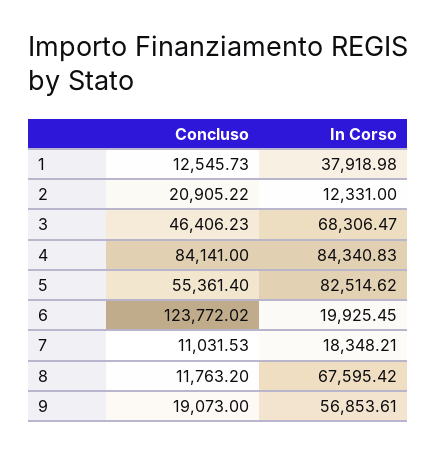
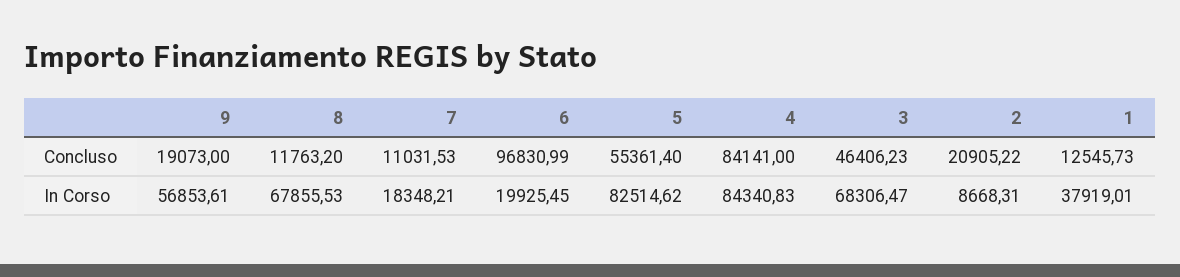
  {
    "Concluso": {
      "1": 12545.73,
      "2": 20905.22,
      "3": 46406.23,
      "4": 84141,
      "5": 55361.4,
-     "6": 123772.02,
+     "6": 96830.99,
      "7": 11031.53,
      "8": 11763.2,
      "9": 19073
    },
    "In Corso": {
-     "1": 37918.98,
+     "1": 37919.01,
-     "2": 12331,
+     "2": 8668.31,
      "3": 68306.47,
      "4": 84340.83,
      "5": 82514.62,
      "6": 19925.45,
      "7": 18348.21,
-     "8": 67595.42,
+     "8": 67855.53,
      "9": 56853.61
    }
  }

